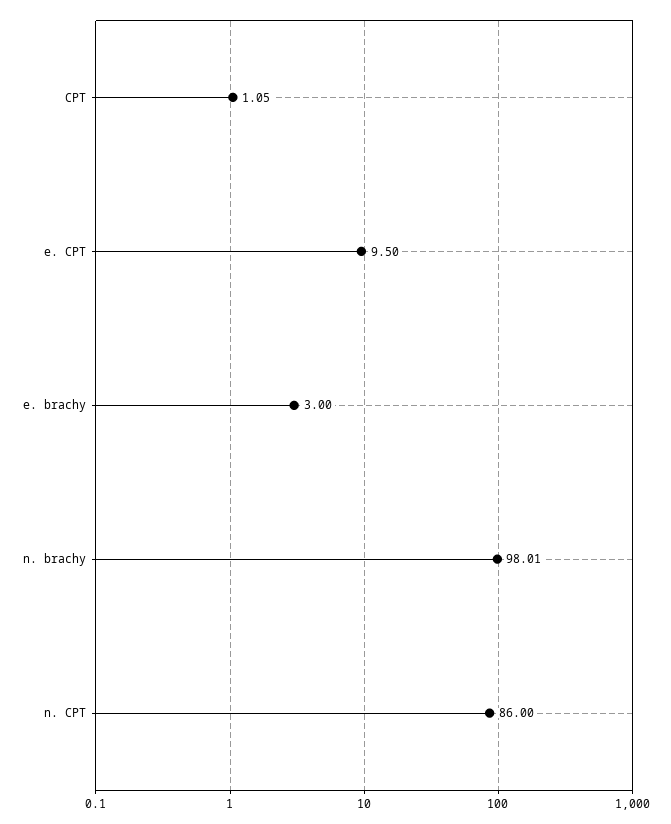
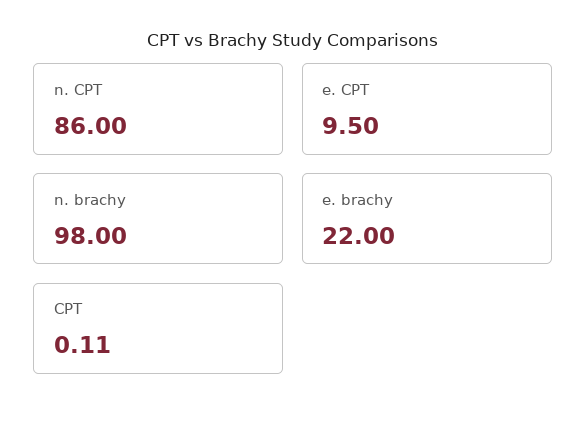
  {
-   "CPT": 1.05,
+   "CPT": 0.11,
    "e. CPT": 9.5,
-   "e. brachy": 3,
+   "e. brachy": 22,
-   "n. brachy": 98.01,
+   "n. brachy": 98,
    "n. CPT": 86
  }

